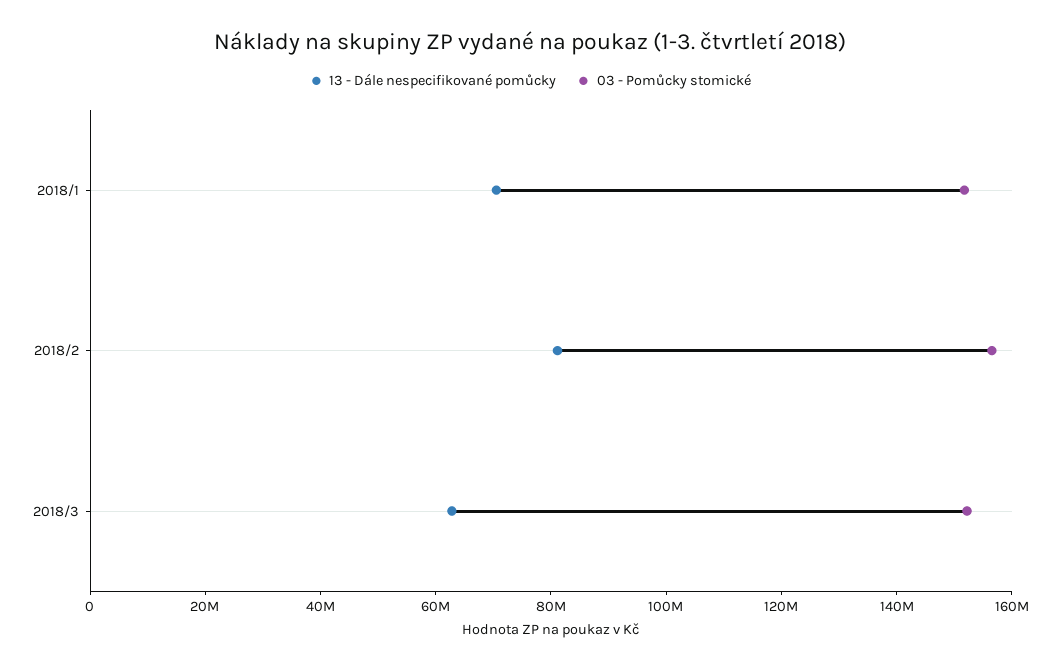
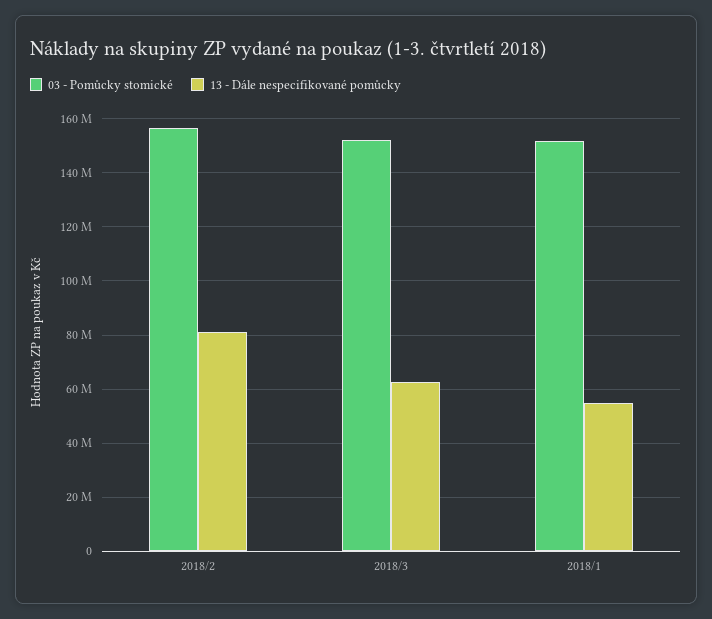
  {
    "13 - Dále nespecifikované pomůcky": {
-     "2018/1": 70000000,
+     "2018/1": 55000000,
      "2018/2": 80000000,
      "2018/3": 62500000
    },
    "03 - Pomůcky stomické": {
      "2018/1": 152500000,
      "2018/2": 157500000,
      "2018/3": 152500000
    }
  }

